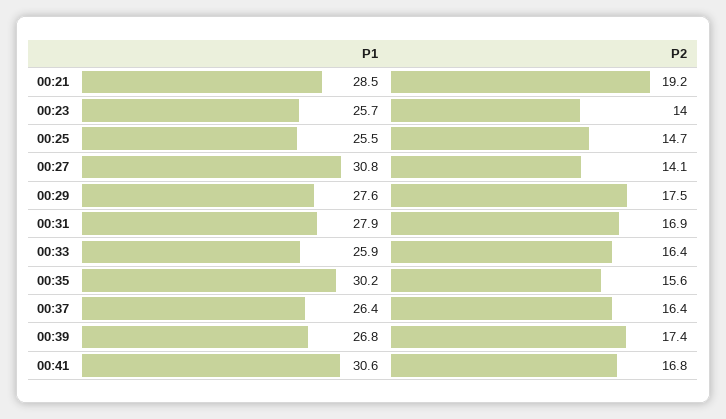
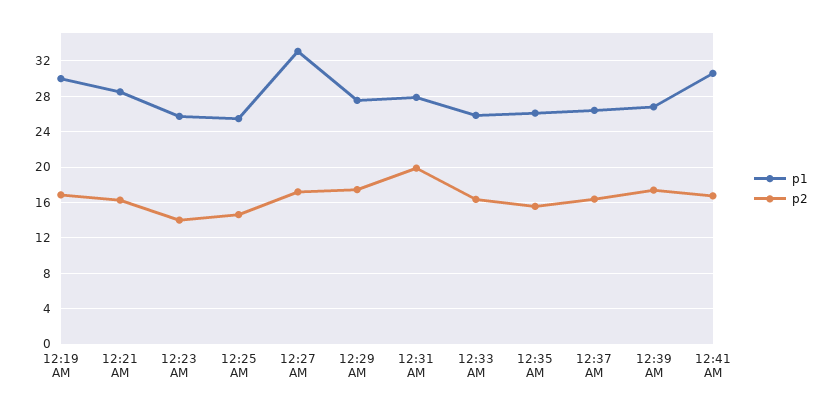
  {
    "P1": {
      "00:21": 28.5,
      "00:23": 25.7,
      "00:25": 25.5,
-     "00:27": 30.8,
+     "00:27": 33,
      "00:29": 27.6,
      "00:31": 27.9,
      "00:33": 25.9,
-     "00:35": 30.2,
+     "00:35": 26,
      "00:37": 26.4,
      "00:39": 26.8,
-     "00:41": 30.6
+     "00:41": 30.6,
+     "12:19 AM": 30
    },
    "P2": {
-     "00:21": 19.2,
+     "00:21": 16,
      "00:23": 14,
      "00:25": 14.7,
-     "00:27": 14.1,
+     "00:27": 17,
      "00:29": 17.5,
-     "00:31": 16.9,
+     "00:31": 20,
      "00:33": 16.4,
      "00:35": 15.6,
      "00:37": 16.4,
      "00:39": 17.4,
-     "00:41": 16.8
+     "00:41": 16.8,
+     "12:19 AM": 17
    }
  }

